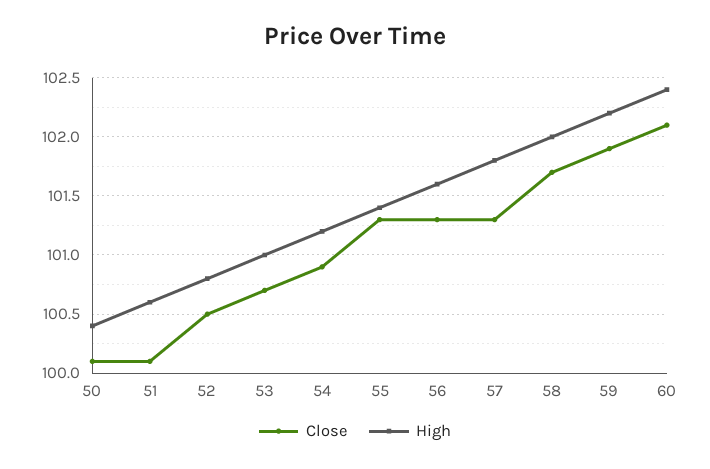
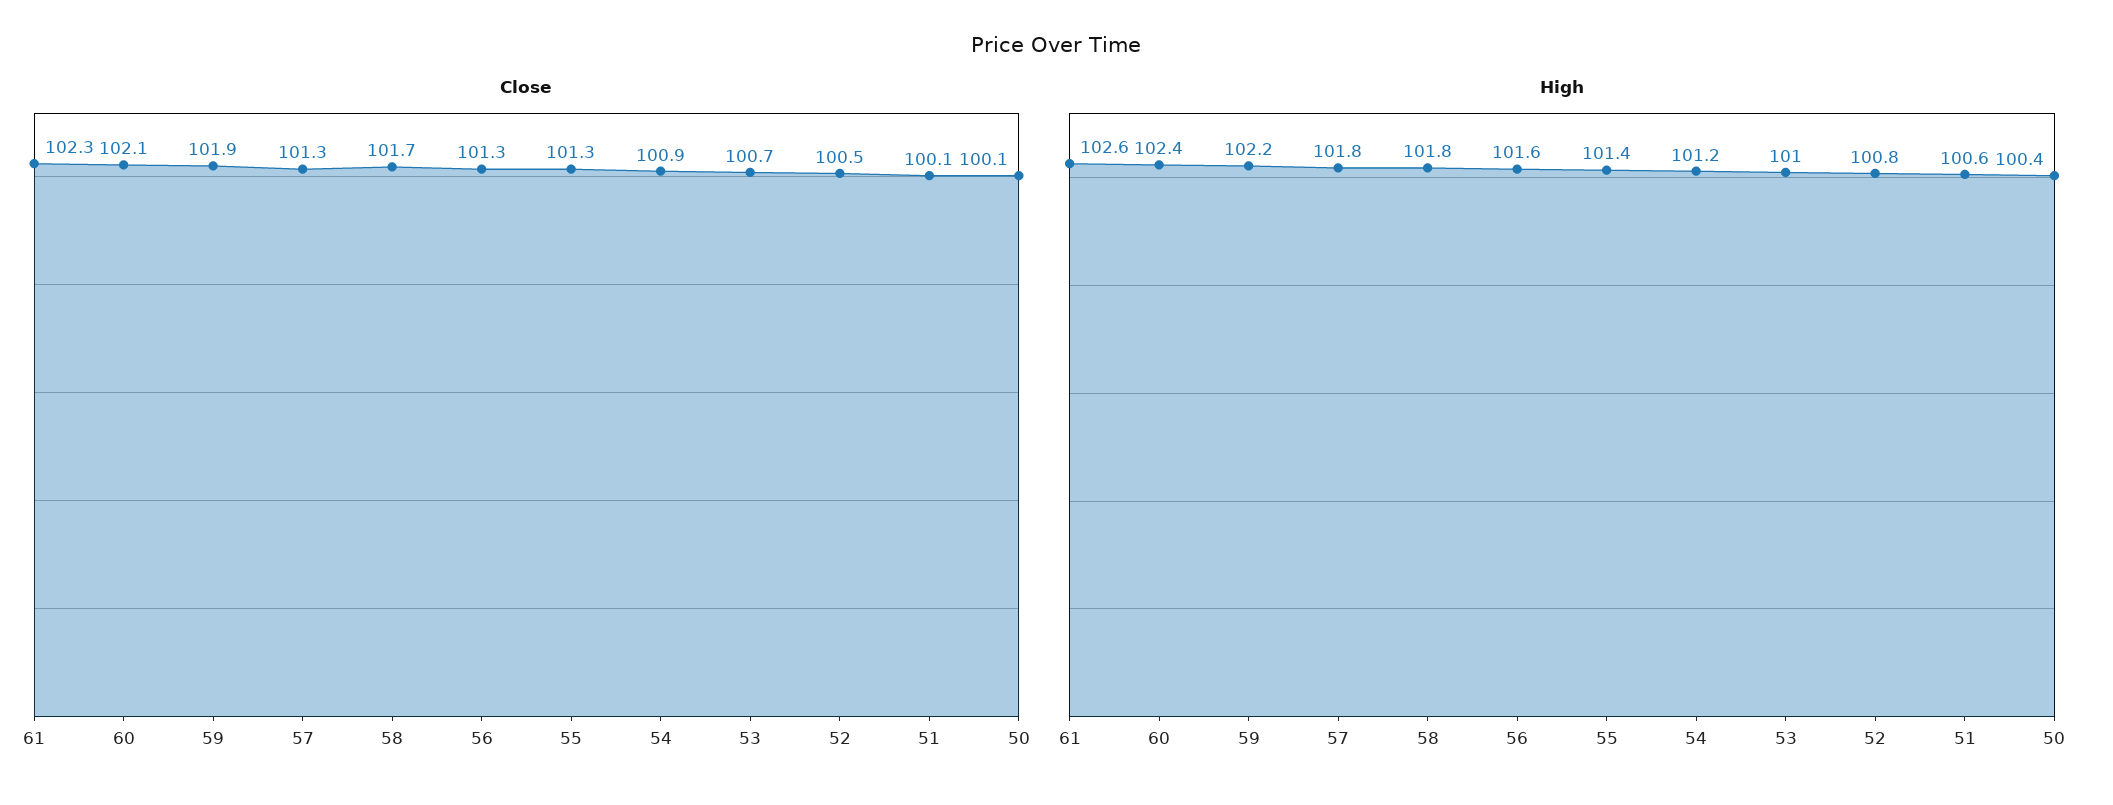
  {
    "Close": {
      "50": 100.1,
      "51": 100.1,
      "52": 100.5,
      "53": 100.7,
      "54": 100.9,
      "55": 101.3,
      "56": 101.3,
      "57": 101.3,
      "58": 101.7,
      "59": 101.9,
-     "60": 102.1
+     "60": 102.1,
+     "61": 102.3
    },
    "High": {
      "50": 100.4,
      "51": 100.6,
      "52": 100.8,
      "53": 101,
      "54": 101.2,
      "55": 101.4,
      "56": 101.6,
      "57": 101.8,
-     "58": 102,
+     "58": 101.8,
      "59": 102.2,
-     "60": 102.4
+     "60": 102.4,
+     "61": 102.6
    }
  }

